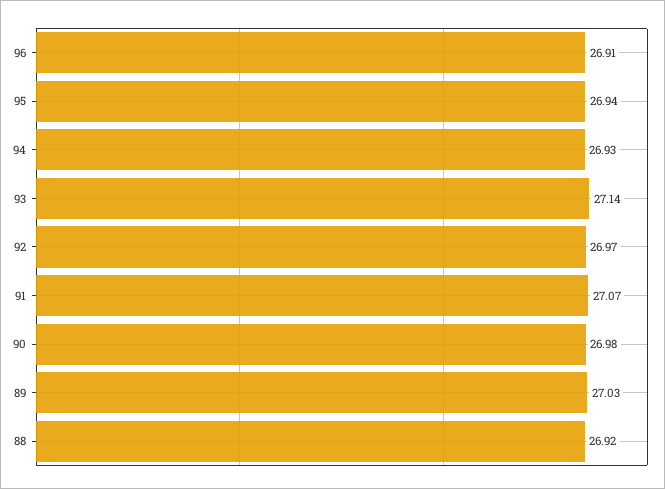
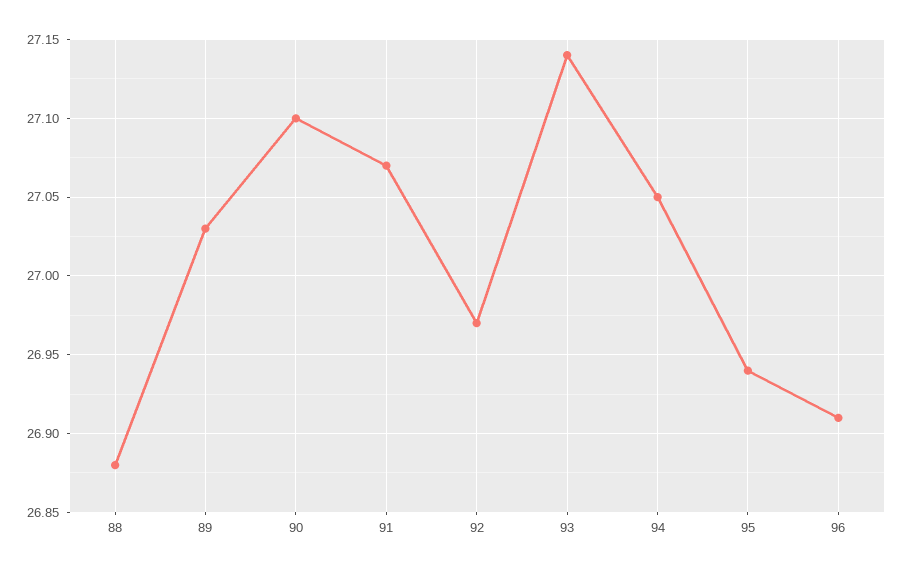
  {
    "96": 26.91,
    "95": 26.94,
-   "94": 26.93,
+   "94": 27.05,
    "93": 27.14,
    "92": 26.97,
    "91": 27.07,
-   "90": 26.98,
+   "90": 27.1,
    "89": 27.03,
-   "88": 26.92
+   "88": 26.88
  }

